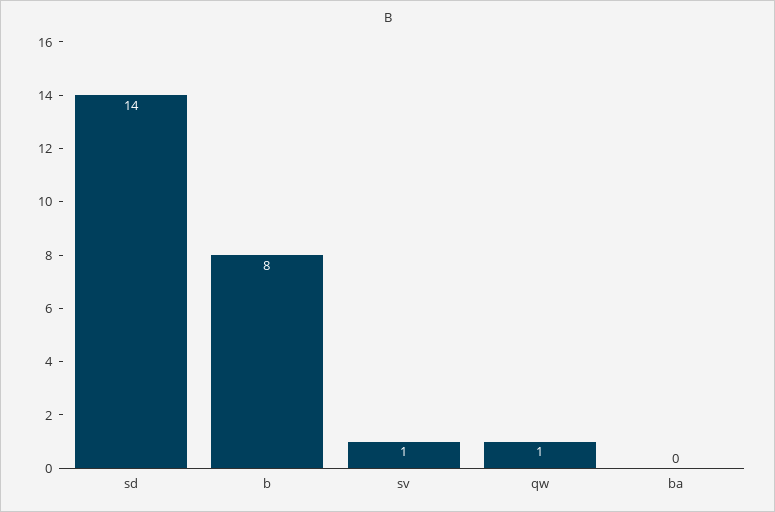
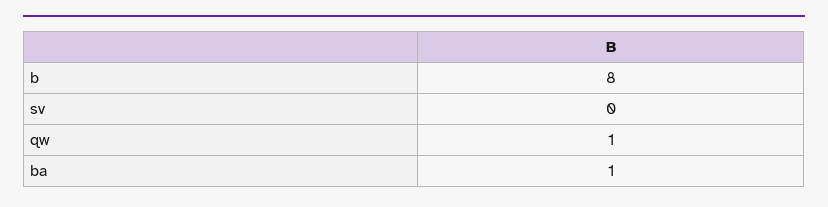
  {
-   "sd": 14,
    "b": 8,
-   "sv": 1,
+   "sv": 0,
    "qw": 1,
-   "ba": 0
+   "ba": 1
  }

